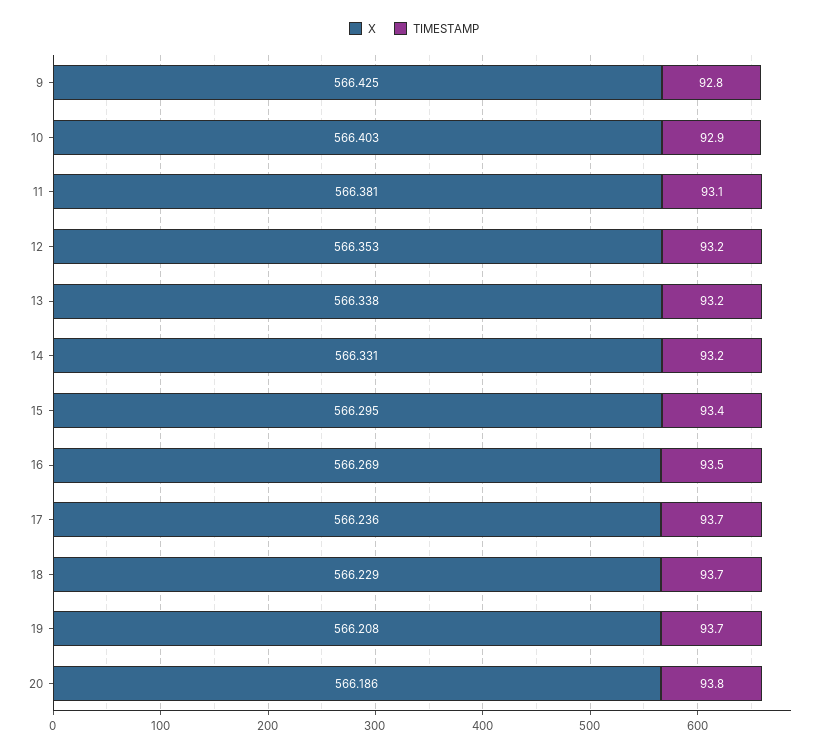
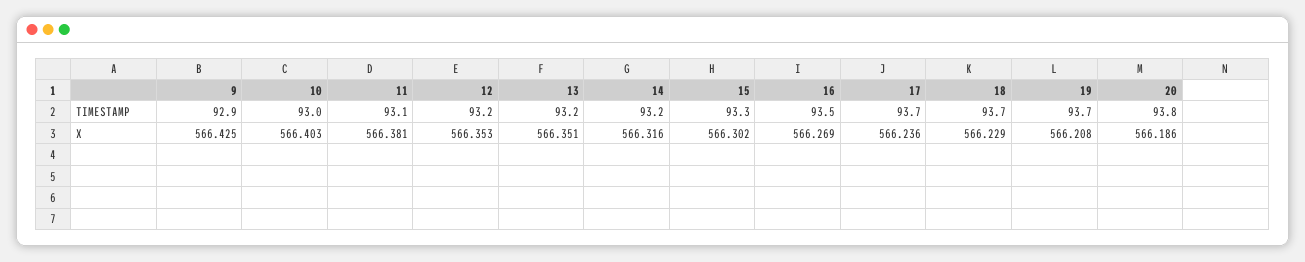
  {
    "X": {
      "9": 566.425,
      "10": 566.403,
      "11": 566.381,
      "12": 566.353,
-     "13": 566.338,
+     "13": 566.351,
-     "14": 566.331,
+     "14": 566.316,
-     "15": 566.295,
+     "15": 566.302,
      "16": 566.269,
      "17": 566.236,
      "18": 566.229,
      "19": 566.208,
      "20": 566.186
    },
    "TIMESTAMP": {
-     "9": 92.8,
+     "9": 92.9,
-     "10": 92.9,
+     "10": 93,
      "11": 93.1,
      "12": 93.2,
      "13": 93.2,
      "14": 93.2,
-     "15": 93.4,
+     "15": 93.3,
      "16": 93.5,
      "17": 93.7,
      "18": 93.7,
      "19": 93.7,
      "20": 93.8
    }
  }

